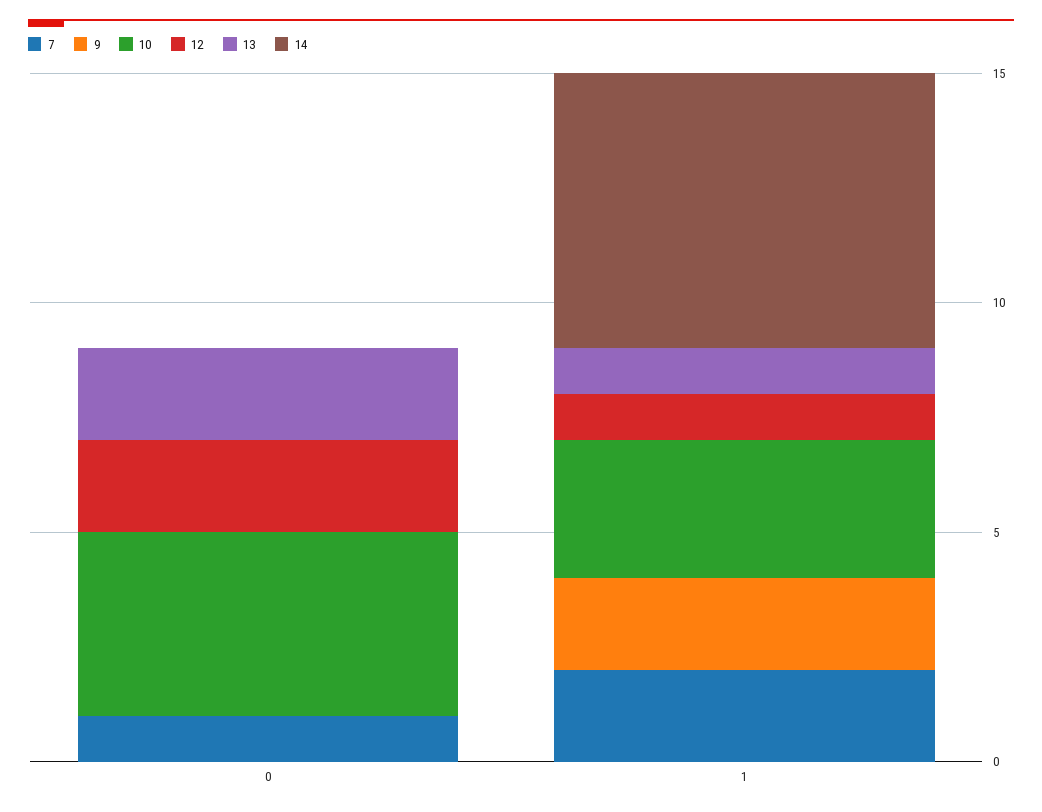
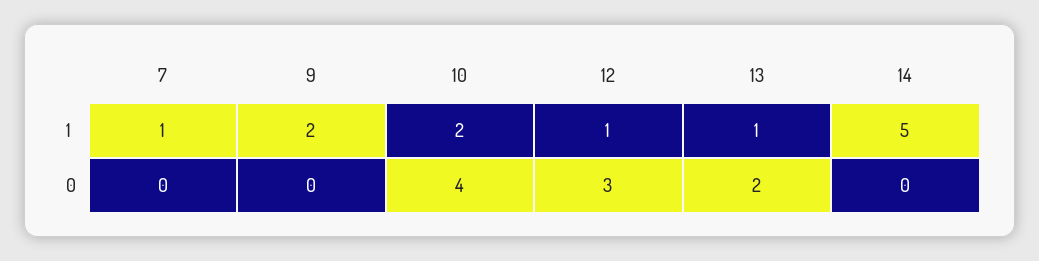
  {
    "7": {
-     "0": 1,
+     "0": 0,
-     "1": 2
+     "1": 1
    },
    "9": {
      "0": 0,
      "1": 2
    },
    "10": {
      "0": 4,
-     "1": 3
+     "1": 2
    },
    "12": {
-     "0": 2,
+     "0": 3,
      "1": 1
    },
    "13": {
      "0": 2,
      "1": 1
    },
    "14": {
      "0": 0,
-     "1": 6
+     "1": 5
    }
  }

